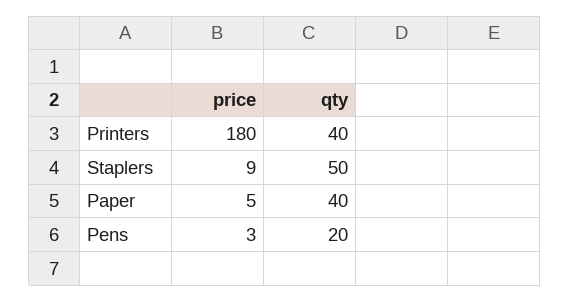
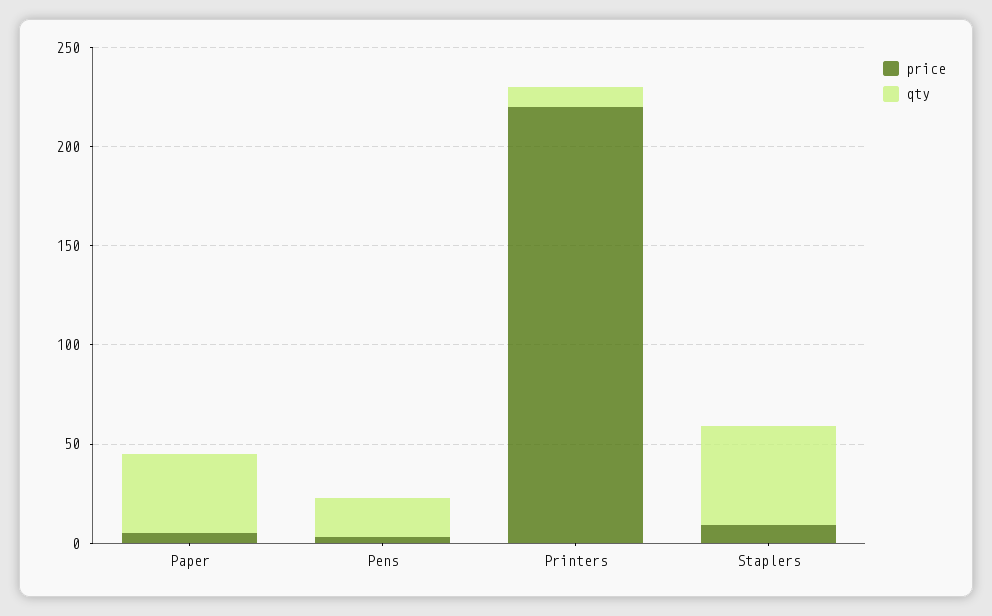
  {
    "price": {
-     "Printers": 180,
+     "Printers": 220,
      "Staplers": 9,
      "Paper": 5,
      "Pens": 3
    },
    "qty": {
-     "Printers": 40,
+     "Printers": 10,
      "Staplers": 50,
      "Paper": 40,
      "Pens": 20
    }
  }

